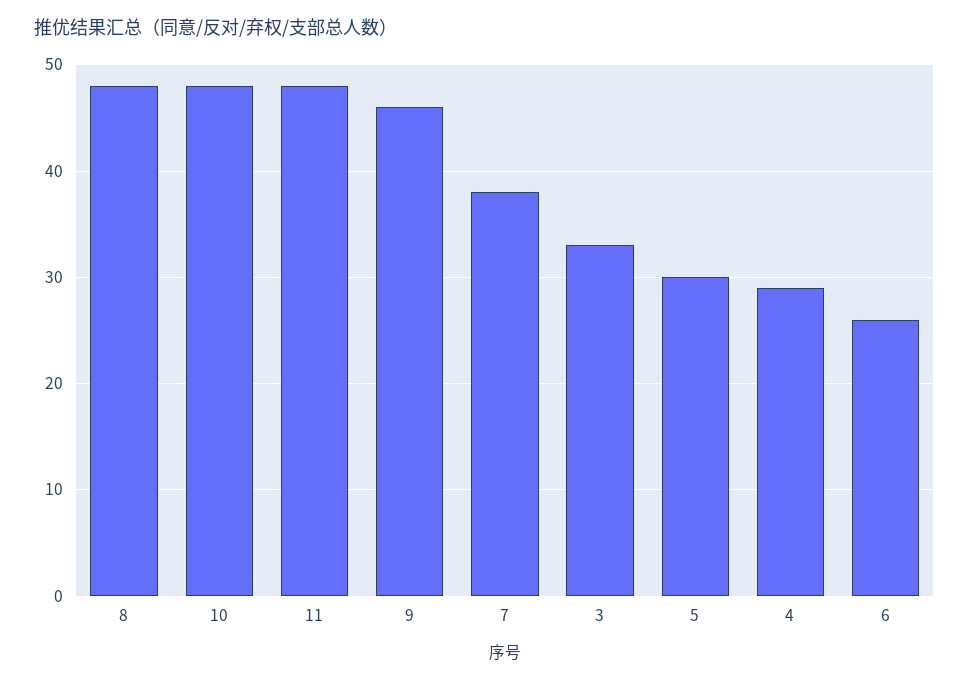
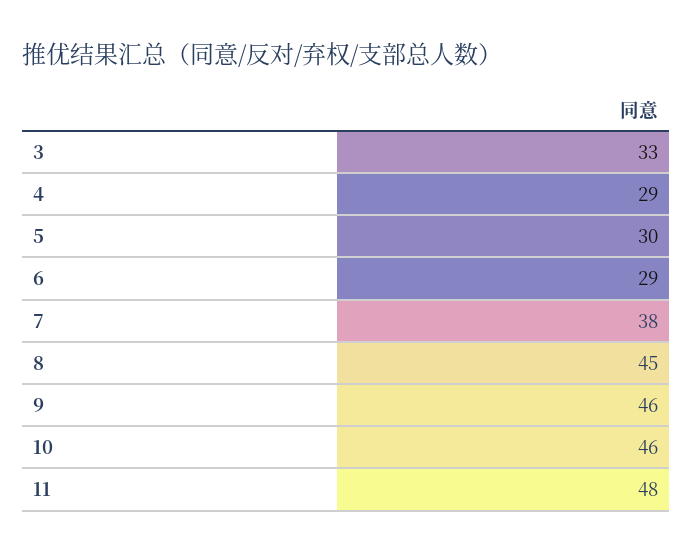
  {
-   "8": 48,
+   "8": 45,
-   "10": 48,
+   "10": 46,
    "11": 48,
    "9": 46,
    "7": 38,
    "3": 33,
    "5": 30,
    "4": 29,
-   "6": 26
+   "6": 29
  }

